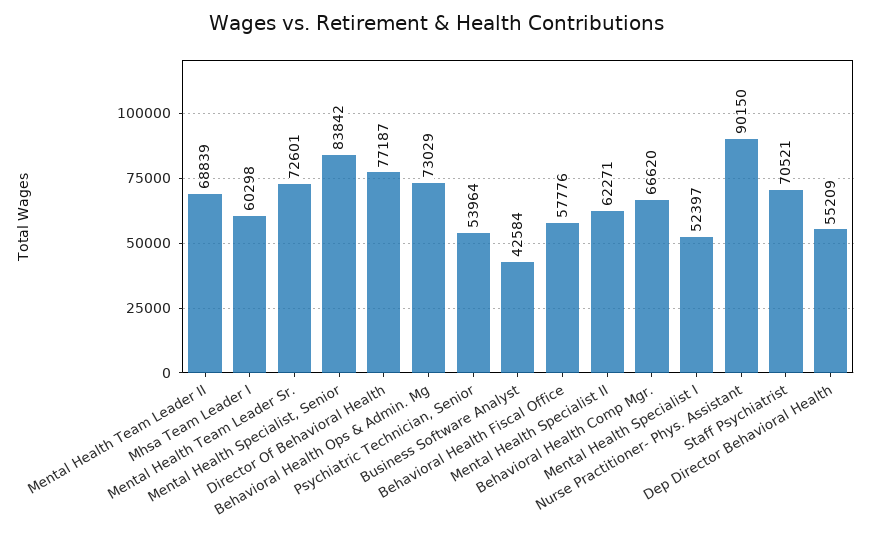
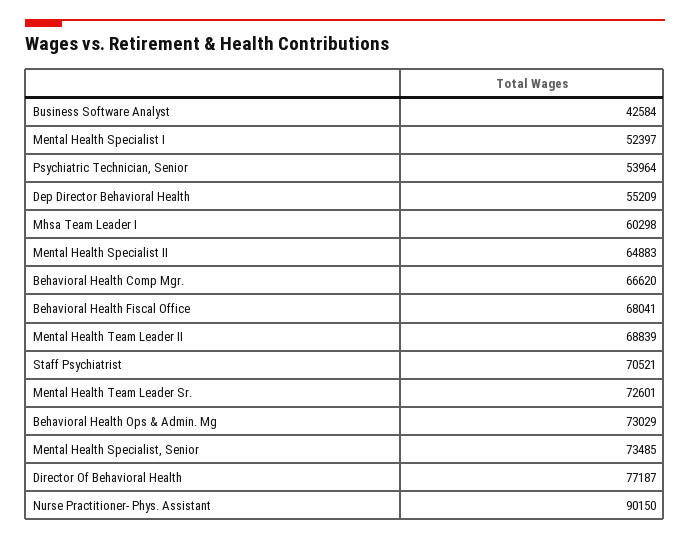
  {
    "Mental Health Team Leader II": 68839,
    "Mhsa Team Leader I": 60298,
    "Mental Health Team Leader Sr.": 72601,
-   "Mental Health Specialist, Senior": 83842,
+   "Mental Health Specialist, Senior": 73485,
    "Director Of Behavioral Health": 77187,
    "Behavioral Health Ops & Admin. Mg": 73029,
    "Psychiatric Technician, Senior": 53964,
    "Business Software Analyst": 42584,
-   "Behavioral Health Fiscal Office": 57776,
+   "Behavioral Health Fiscal Office": 68041,
-   "Mental Health Specialist II": 62271,
+   "Mental Health Specialist II": 64883,
    "Behavioral Health Comp Mgr.": 66620,
    "Mental Health Specialist I": 52397,
    "Nurse Practitioner- Phys. Assistant": 90150,
    "Staff Psychiatrist": 70521,
    "Dep Director Behavioral Health": 55209
  }

